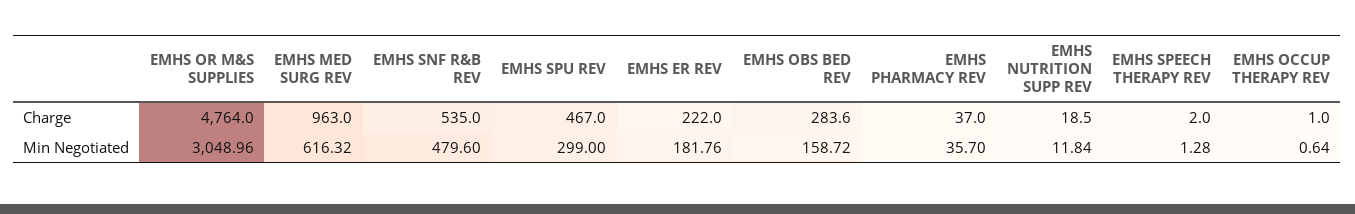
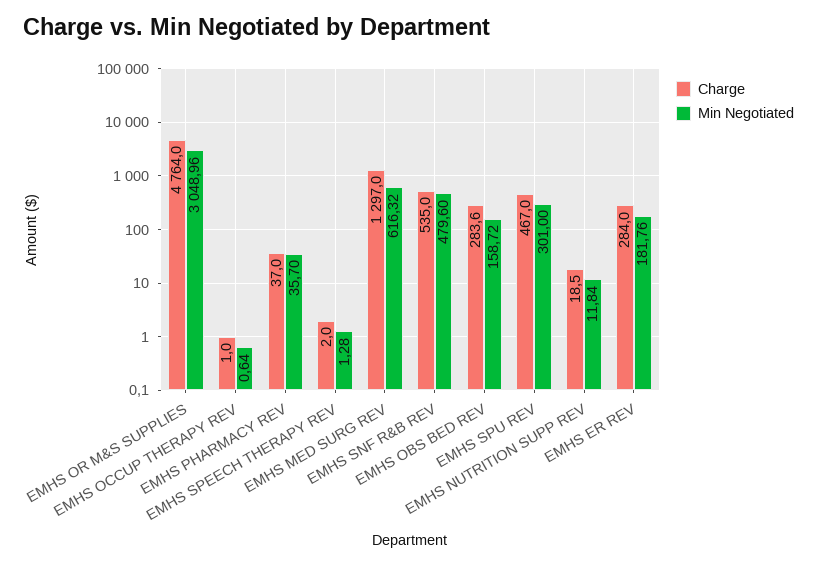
  {
    "Charge": {
      "EMHS OR M&S SUPPLIES": 4764,
-     "EMHS MED SURG REV": 963,
+     "EMHS MED SURG REV": 1297,
      "EMHS SNF R&B REV": 535,
      "EMHS SPU REV": 467,
-     "EMHS ER REV": 222,
+     "EMHS ER REV": 284,
      "EMHS OBS BED REV": 283.6,
      "EMHS PHARMACY REV": 37,
      "EMHS NUTRITION SUPP REV": 18.5,
      "EMHS SPEECH THERAPY REV": 2,
      "EMHS OCCUP THERAPY REV": 1
    },
    "Min Negotiated": {
      "EMHS OR M&S SUPPLIES": 3048.96,
      "EMHS MED SURG REV": 616.32,
      "EMHS SNF R&B REV": 479.6,
-     "EMHS SPU REV": 299,
+     "EMHS SPU REV": 301,
      "EMHS ER REV": 181.76,
      "EMHS OBS BED REV": 158.72,
      "EMHS PHARMACY REV": 35.7,
      "EMHS NUTRITION SUPP REV": 11.84,
      "EMHS SPEECH THERAPY REV": 1.28,
      "EMHS OCCUP THERAPY REV": 0.64
    }
  }

